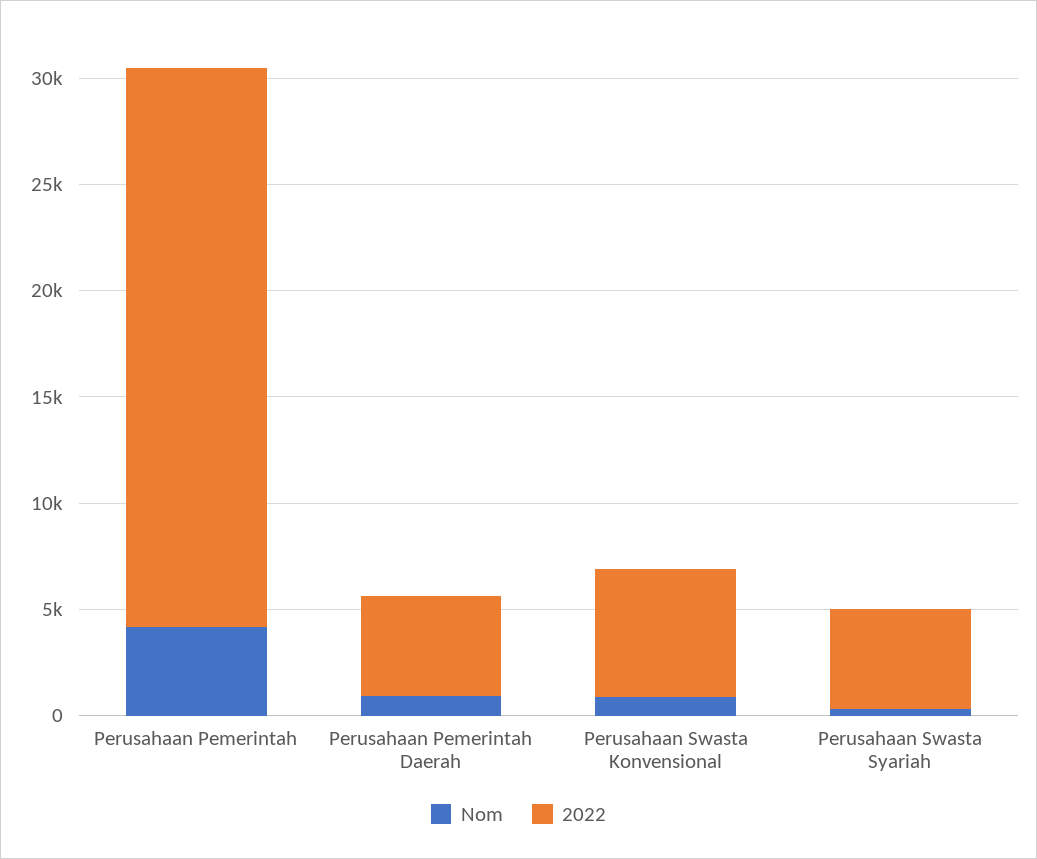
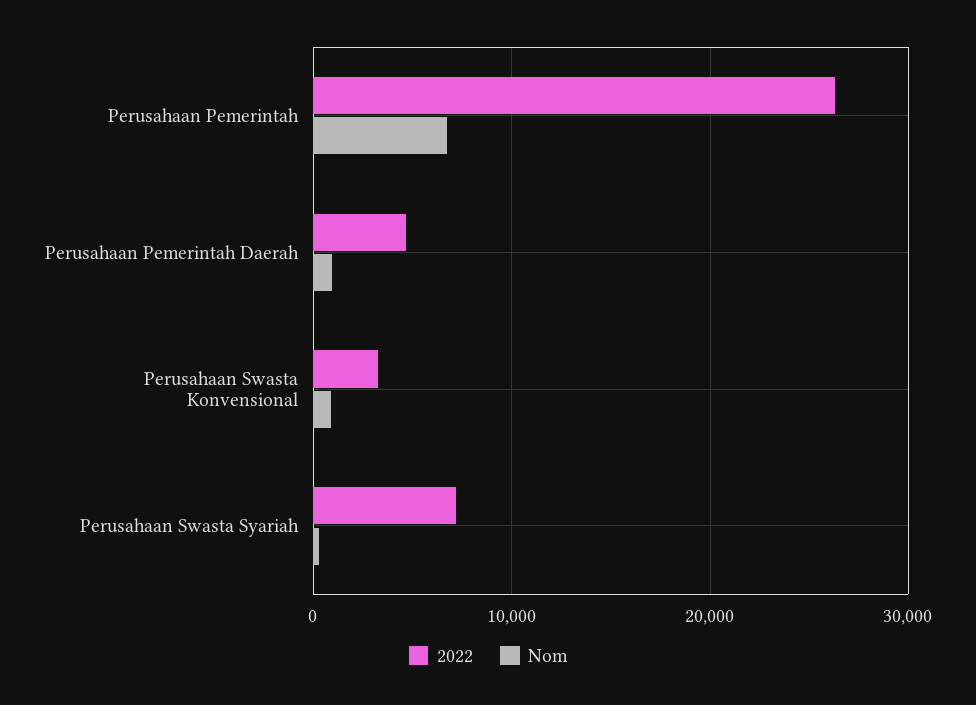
  {
    "Nom": {
-     "Perusahaan Pemerintah": 4000,
+     "Perusahaan Pemerintah": 7000,
      "Perusahaan Pemerintah Daerah": 1000,
      "Perusahaan Swasta Konvensional": 1000,
      "Perusahaan Swasta Syariah": 0
    },
    "2022": {
      "Perusahaan Pemerintah": 26000,
      "Perusahaan Pemerintah Daerah": 5000,
-     "Perusahaan Swasta Konvensional": 6000,
+     "Perusahaan Swasta Konvensional": 3000,
-     "Perusahaan Swasta Syariah": 5000
+     "Perusahaan Swasta Syariah": 7000
    }
  }

